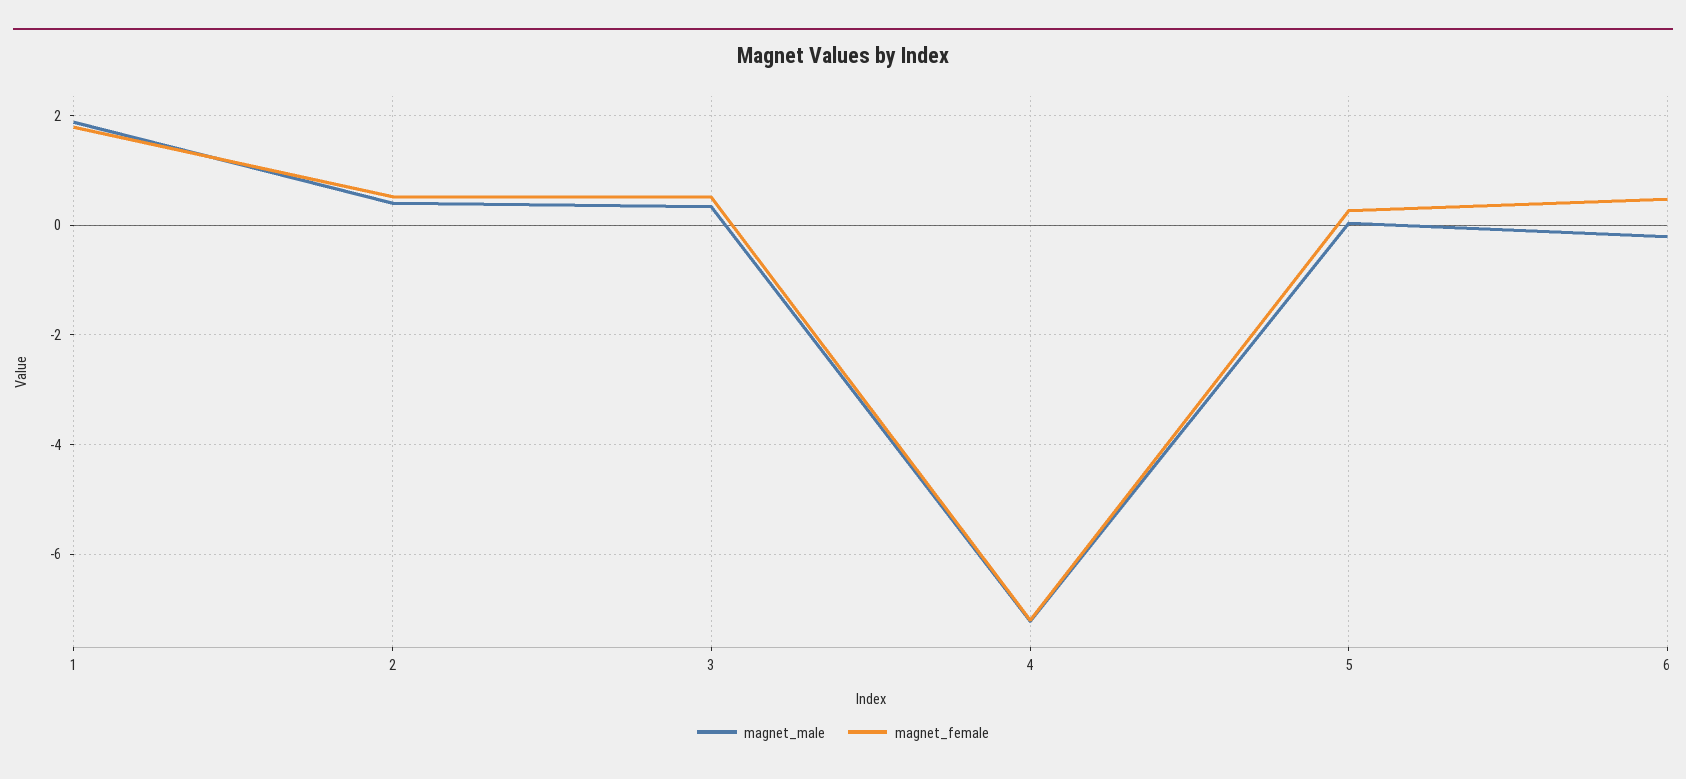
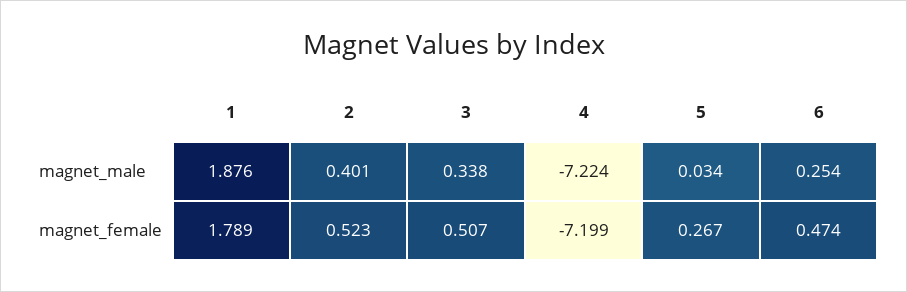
  {
    "magnet_male": {
      "1": 1.876,
      "2": 0.401,
      "3": 0.338,
      "4": -7.224,
      "5": 0.034,
-     "6": -0.2
+     "6": 0.254
    },
    "magnet_female": {
      "1": 1.789,
      "2": 0.523,
      "3": 0.507,
      "4": -7.199,
      "5": 0.267,
      "6": 0.474
    }
  }

